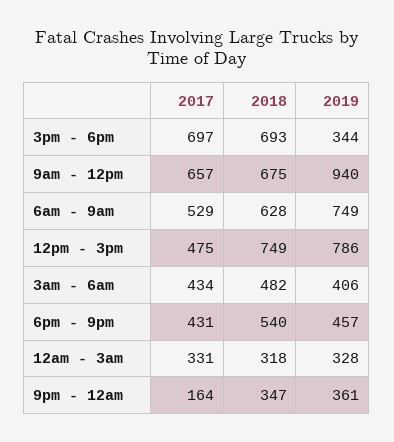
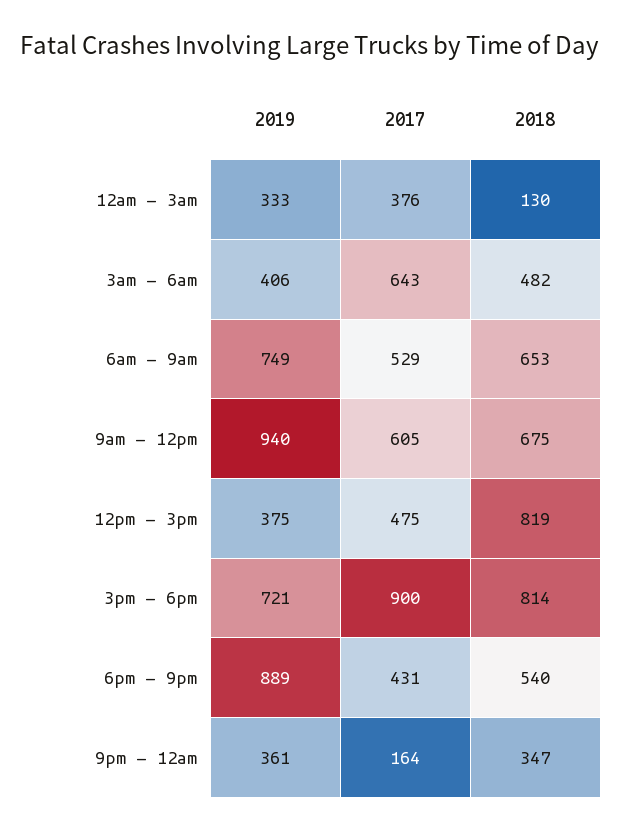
  {
    "2017": {
-     "3pm - 6pm": 697,
+     "3pm - 6pm": 900,
-     "9am - 12pm": 657,
+     "9am - 12pm": 605,
      "6am - 9am": 529,
      "12pm - 3pm": 475,
-     "3am - 6am": 434,
+     "3am - 6am": 643,
      "6pm - 9pm": 431,
-     "12am - 3am": 331,
+     "12am - 3am": 376,
      "9pm - 12am": 164
    },
    "2018": {
-     "3pm - 6pm": 693,
+     "3pm - 6pm": 814,
      "9am - 12pm": 675,
-     "6am - 9am": 628,
+     "6am - 9am": 653,
-     "12pm - 3pm": 749,
+     "12pm - 3pm": 819,
      "3am - 6am": 482,
      "6pm - 9pm": 540,
-     "12am - 3am": 318,
+     "12am - 3am": 130,
      "9pm - 12am": 347
    },
    "2019": {
-     "3pm - 6pm": 344,
+     "3pm - 6pm": 721,
      "9am - 12pm": 940,
      "6am - 9am": 749,
-     "12pm - 3pm": 786,
+     "12pm - 3pm": 375,
      "3am - 6am": 406,
-     "6pm - 9pm": 457,
+     "6pm - 9pm": 889,
-     "12am - 3am": 328,
+     "12am - 3am": 333,
      "9pm - 12am": 361
    }
  }

